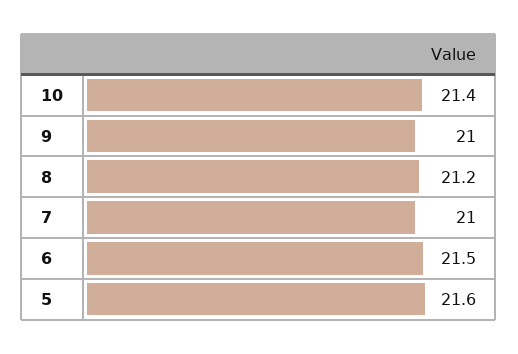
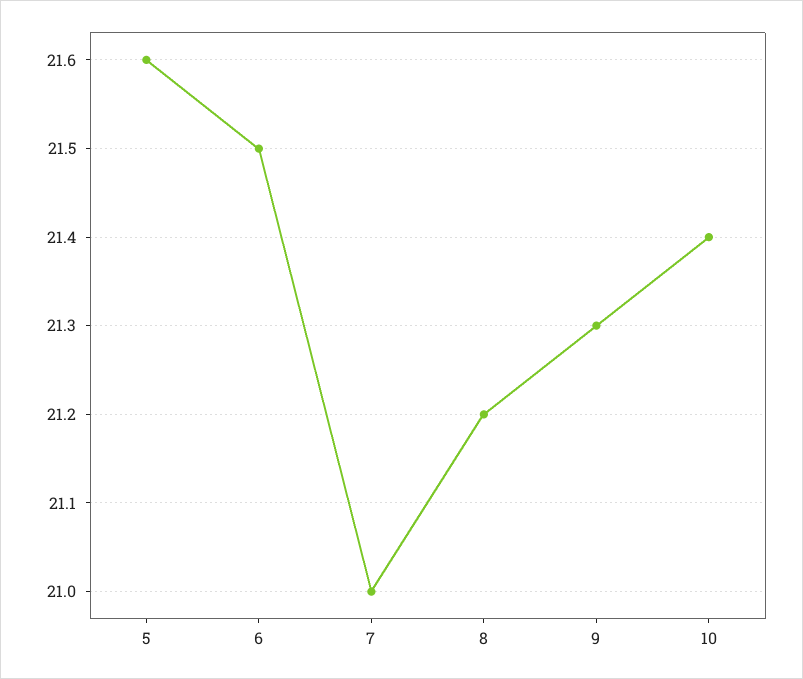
  {
    "10": 21.4,
-   "9": 21,
+   "9": 21.3,
    "8": 21.2,
    "7": 21,
    "6": 21.5,
    "5": 21.6
  }

